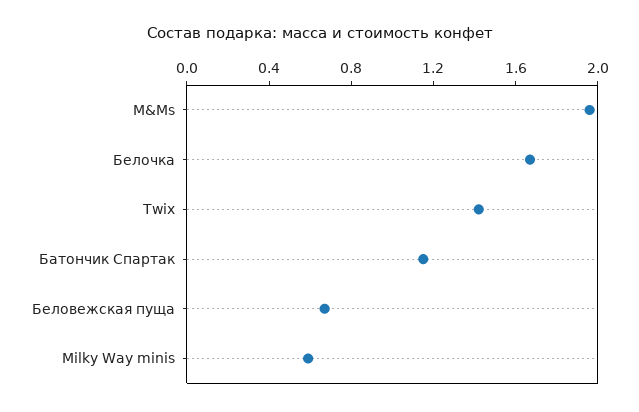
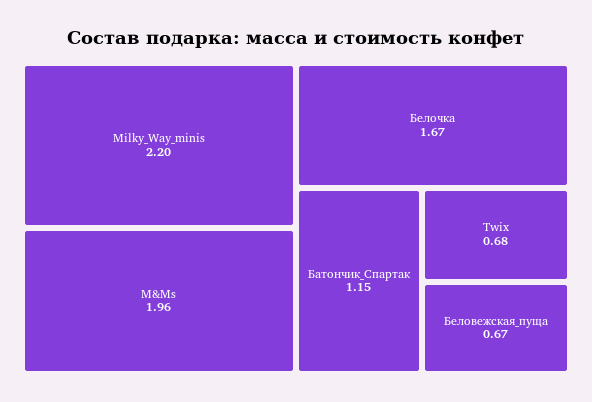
  {
    "M&Ms": 1.96,
    "Белочка": 1.67,
-   "Twix": 1.4,
+   "Twix": 0.68,
    "Батончик Спартак": 1.15,
    "Беловежская пуща": 0.67,
-   "Milky Way minis": 0.6
+   "Milky Way minis": 2.2
  }

